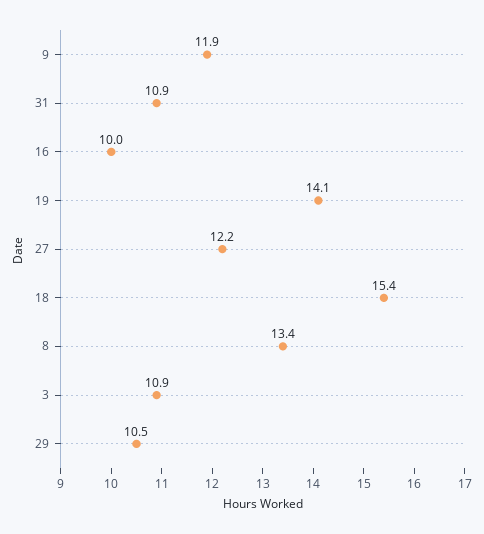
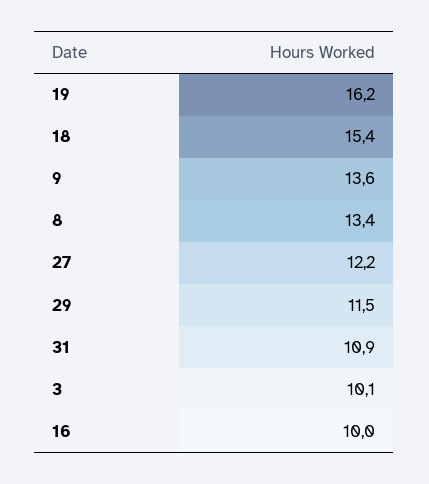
  {
-   "9": 11.9,
+   "9": 13.6,
    "31": 10.9,
    "16": 10,
-   "19": 14.1,
+   "19": 16.2,
    "27": 12.2,
    "18": 15.4,
    "8": 13.4,
-   "3": 10.9,
+   "3": 10.1,
-   "29": 10.5
+   "29": 11.5
  }

